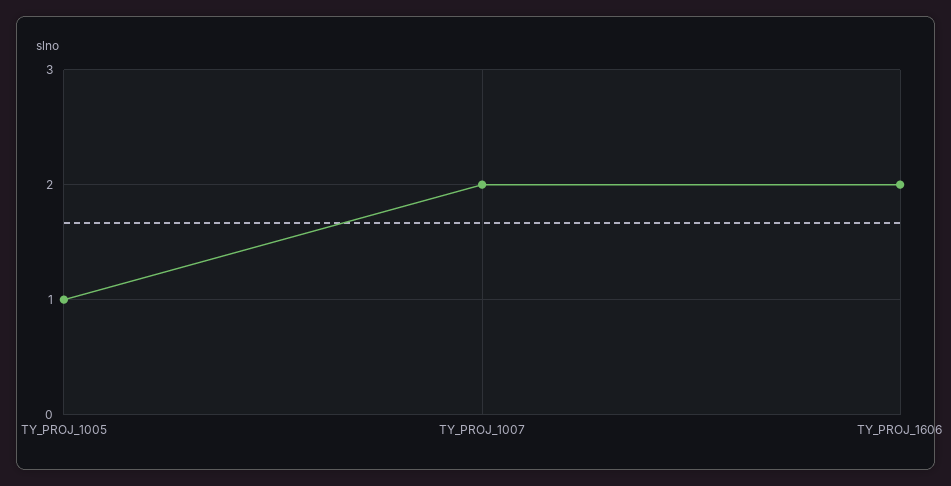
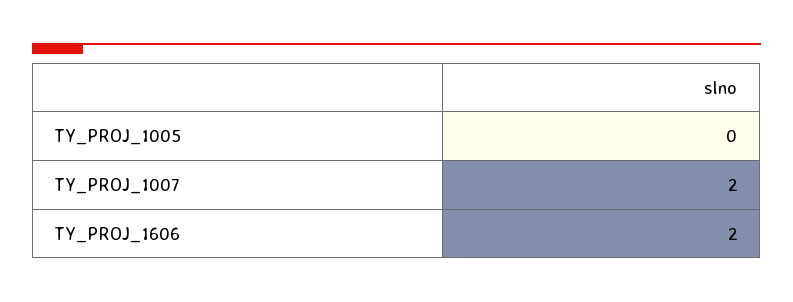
  {
-   "TY_PROJ_1005": 1,
+   "TY_PROJ_1005": 0,
    "TY_PROJ_1007": 2,
    "TY_PROJ_1606": 2
  }

